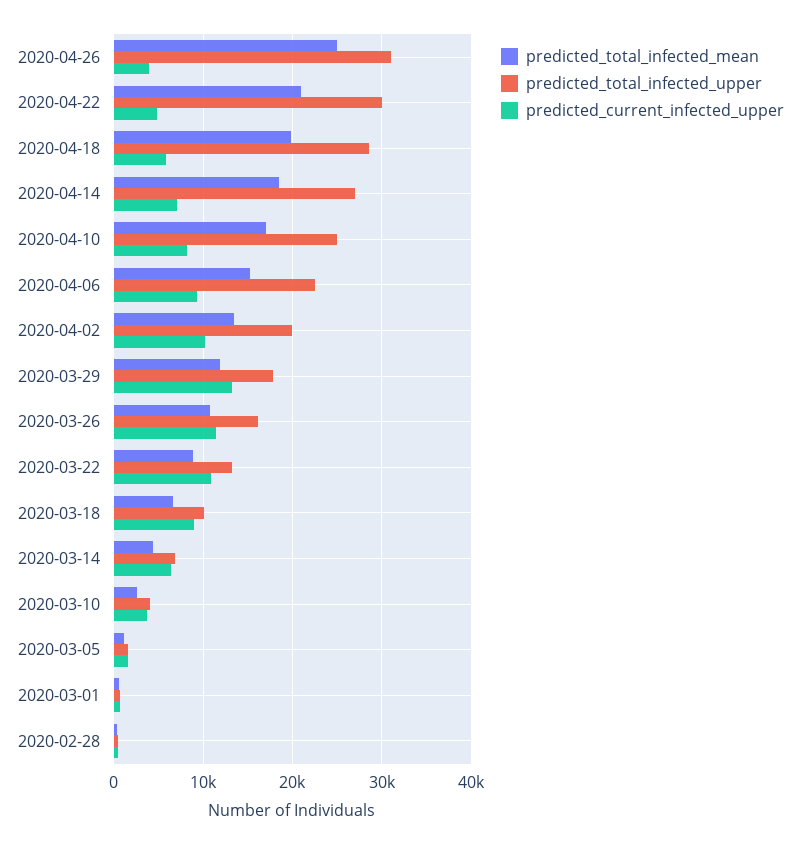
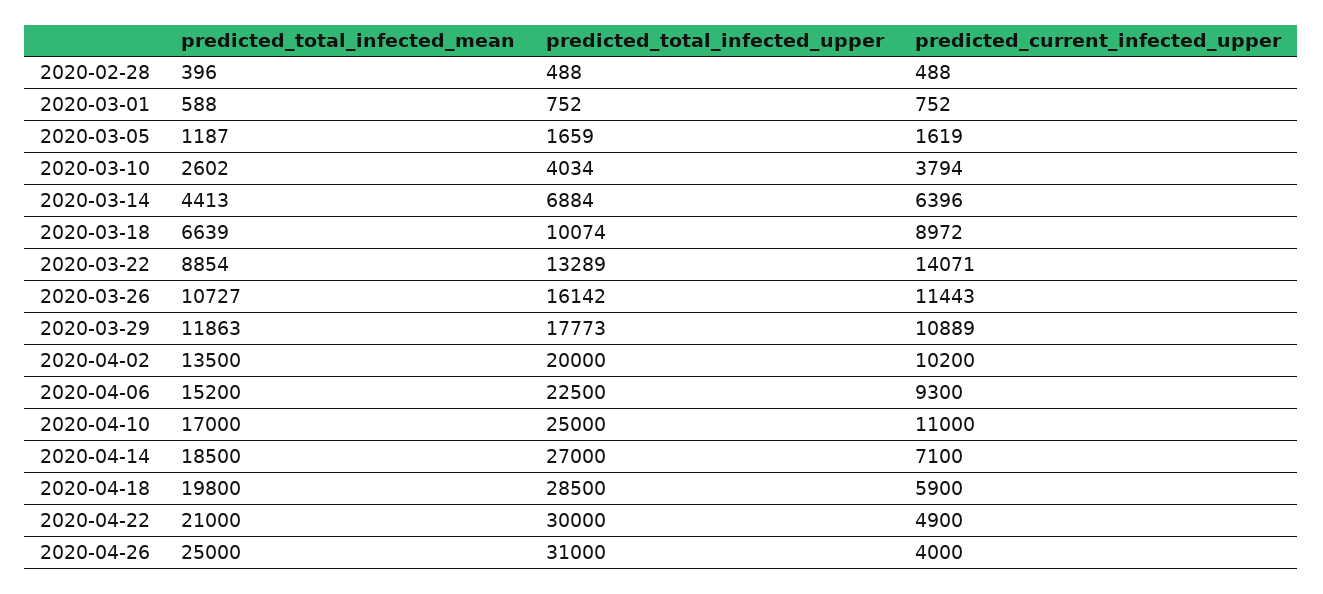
  {
    "predicted_total_infected_mean": {
      "2020-04-26": 25000,
      "2020-04-22": 21000,
      "2020-04-18": 19800,
      "2020-04-14": 18500,
      "2020-04-10": 17000,
      "2020-04-06": 15200,
      "2020-04-02": 13500,
      "2020-03-29": 11863,
      "2020-03-26": 10727,
      "2020-03-22": 8854,
      "2020-03-18": 6639,
      "2020-03-14": 4413,
      "2020-03-10": 2602,
      "2020-03-05": 1187,
      "2020-03-01": 588,
      "2020-02-28": 396
    },
    "predicted_total_infected_upper": {
      "2020-04-26": 31000,
      "2020-04-22": 30000,
      "2020-04-18": 28500,
      "2020-04-14": 27000,
      "2020-04-10": 25000,
      "2020-04-06": 22500,
      "2020-04-02": 20000,
      "2020-03-29": 17773,
      "2020-03-26": 16142,
      "2020-03-22": 13289,
      "2020-03-18": 10074,
      "2020-03-14": 6884,
      "2020-03-10": 4034,
      "2020-03-05": 1659,
      "2020-03-01": 752,
      "2020-02-28": 488
    },
    "predicted_current_infected_upper": {
      "2020-04-26": 4000,
      "2020-04-22": 4900,
      "2020-04-18": 5900,
      "2020-04-14": 7100,
-     "2020-04-10": 8000,
+     "2020-04-10": 11000,
      "2020-04-06": 9300,
      "2020-04-02": 10200,
-     "2020-03-29": 13000,
+     "2020-03-29": 10889,
      "2020-03-26": 11443,
-     "2020-03-22": 11000,
+     "2020-03-22": 14071,
      "2020-03-18": 8972,
      "2020-03-14": 6396,
      "2020-03-10": 3794,
      "2020-03-05": 1619,
      "2020-03-01": 752,
      "2020-02-28": 488
    }
  }

